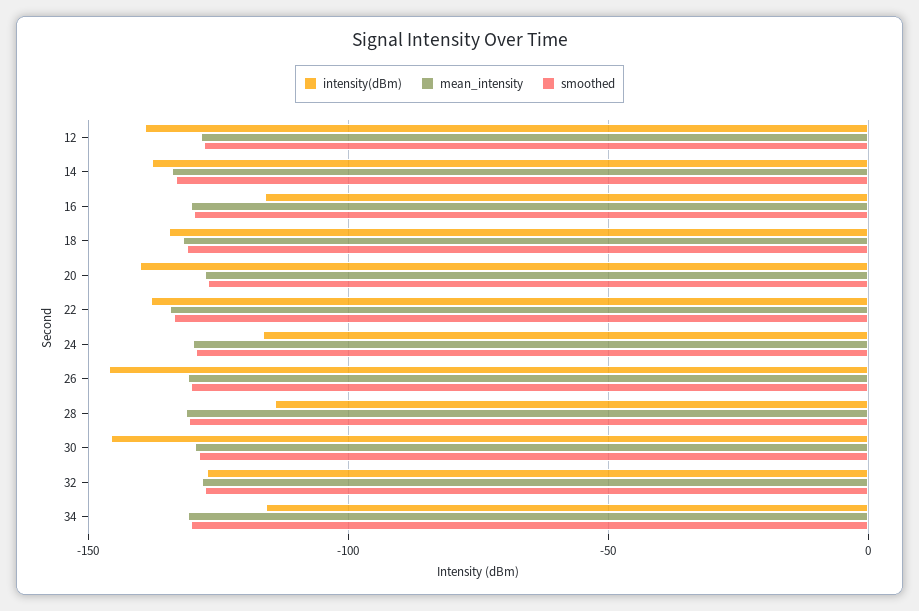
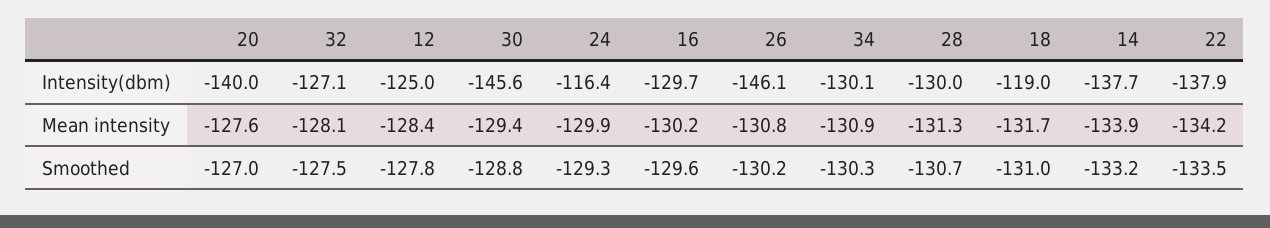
  {
    "intensity(dBm)": {
-     "12": -140,
+     "12": -125,
      "14": -137.7,
-     "16": -115,
+     "16": -129.7,
-     "18": -135,
+     "18": -119,
      "20": -140,
      "22": -137.9,
      "24": -116.4,
      "26": -146.1,
-     "28": -115,
+     "28": -130,
      "30": -145.6,
      "32": -127.1,
-     "34": -115
+     "34": -130.1
    },
    "mean_intensity": {
      "12": -128.4,
      "14": -133.9,
      "16": -130.2,
      "18": -131.7,
      "20": -127.6,
      "22": -134.2,
      "24": -129.9,
      "26": -130.8,
      "28": -131.3,
      "30": -129.4,
      "32": -128.1,
      "34": -130.9
    },
    "smoothed": {
      "12": -127.8,
      "14": -133.2,
      "16": -129.6,
      "18": -131,
      "20": -127,
      "22": -133.5,
      "24": -129.3,
      "26": -130.2,
      "28": -130.7,
      "30": -128.8,
      "32": -127.5,
      "34": -130.3
    }
  }

